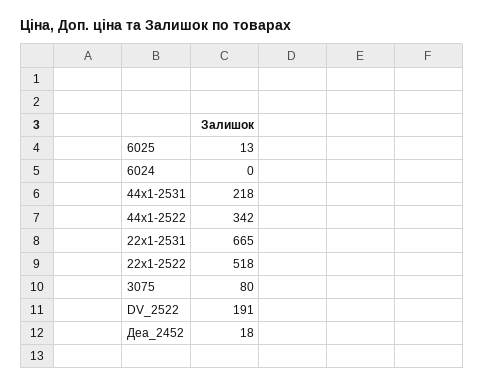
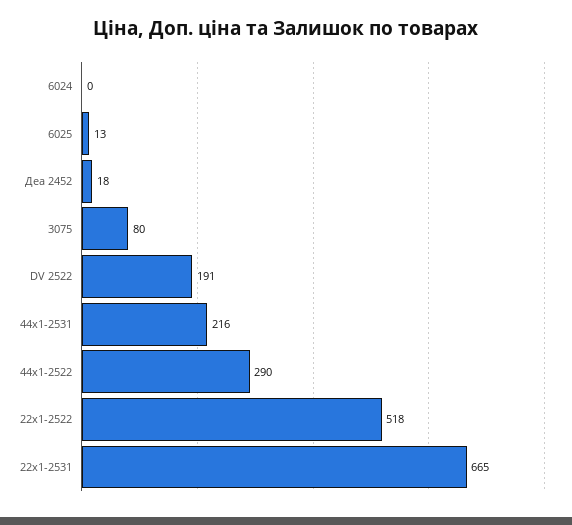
  {
    "6025": 13,
    "6024": 0,
-   "44x1-2531": 218,
+   "44x1-2531": 216,
-   "44x1-2522": 342,
+   "44x1-2522": 290,
    "22x1-2531": 665,
    "22x1-2522": 518,
    "3075": 80,
    "DV_2522": 191,
    "Деа_2452": 18
  }

